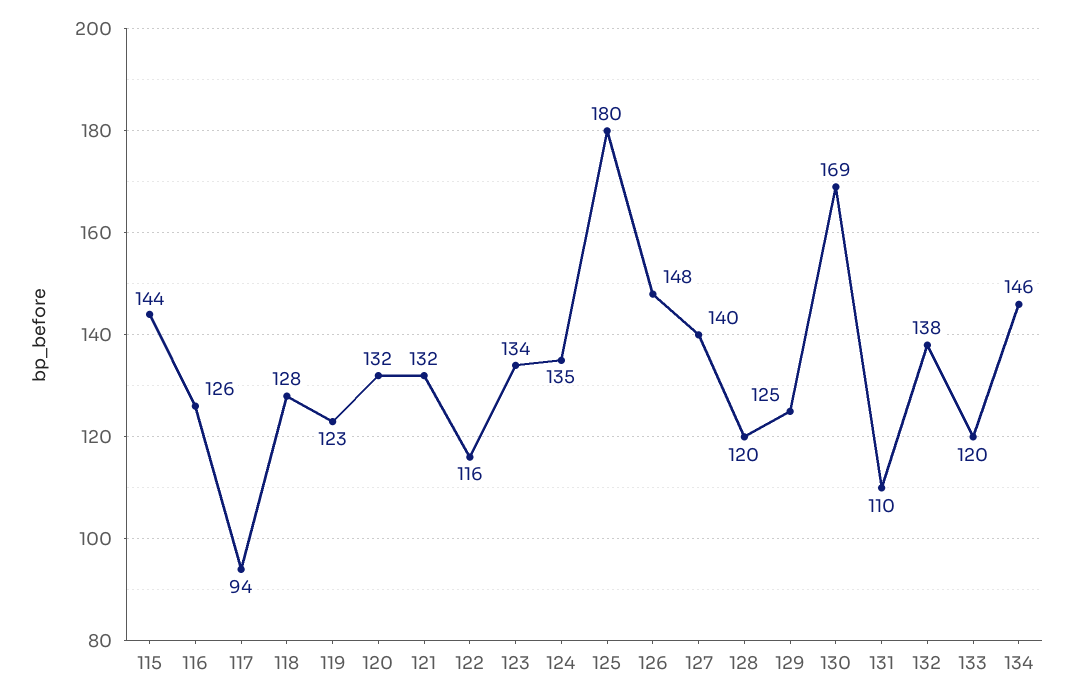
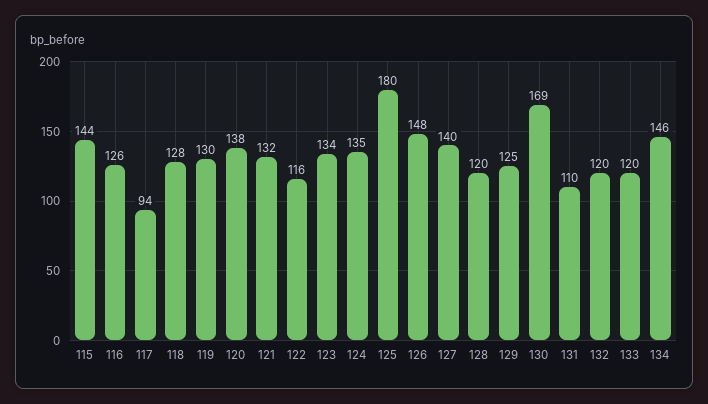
  {
    "115": 144,
    "116": 126,
    "117": 94,
    "118": 128,
-   "119": 123,
+   "119": 130,
-   "120": 132,
+   "120": 138,
    "121": 132,
    "122": 116,
    "123": 134,
    "124": 135,
    "125": 180,
    "126": 148,
    "127": 140,
    "128": 120,
    "129": 125,
    "130": 169,
    "131": 110,
-   "132": 138,
+   "132": 120,
    "133": 120,
    "134": 146
  }

